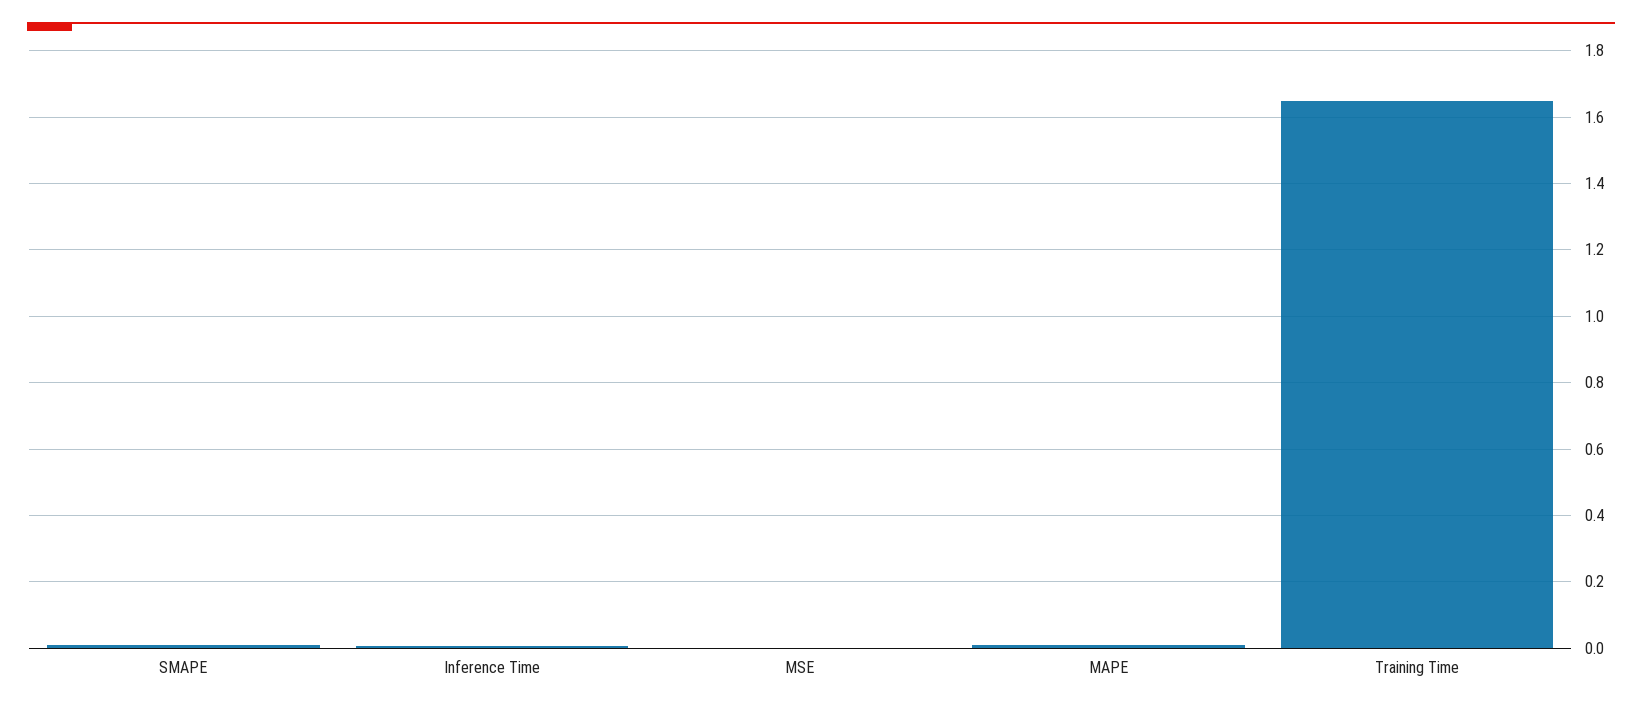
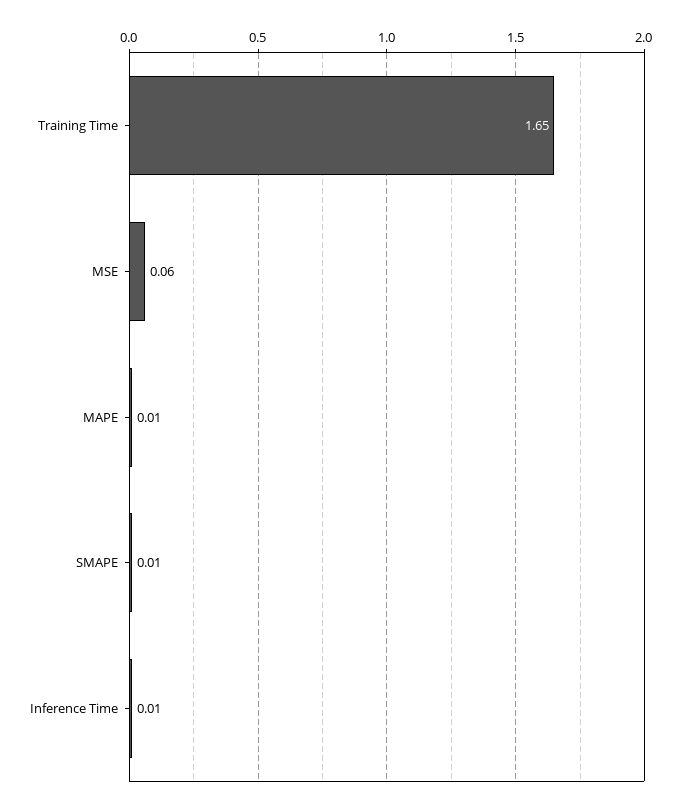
  {
    "SMAPE": 0.01,
    "Inference Time": 0.01,
-   "MSE": 0,
+   "MSE": 0.06,
    "MAPE": 0.01,
    "Training Time": 1.65
  }

